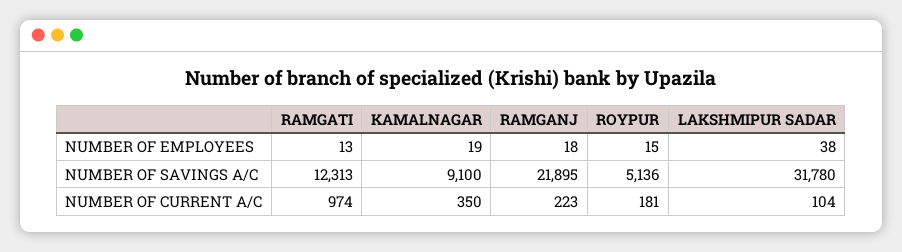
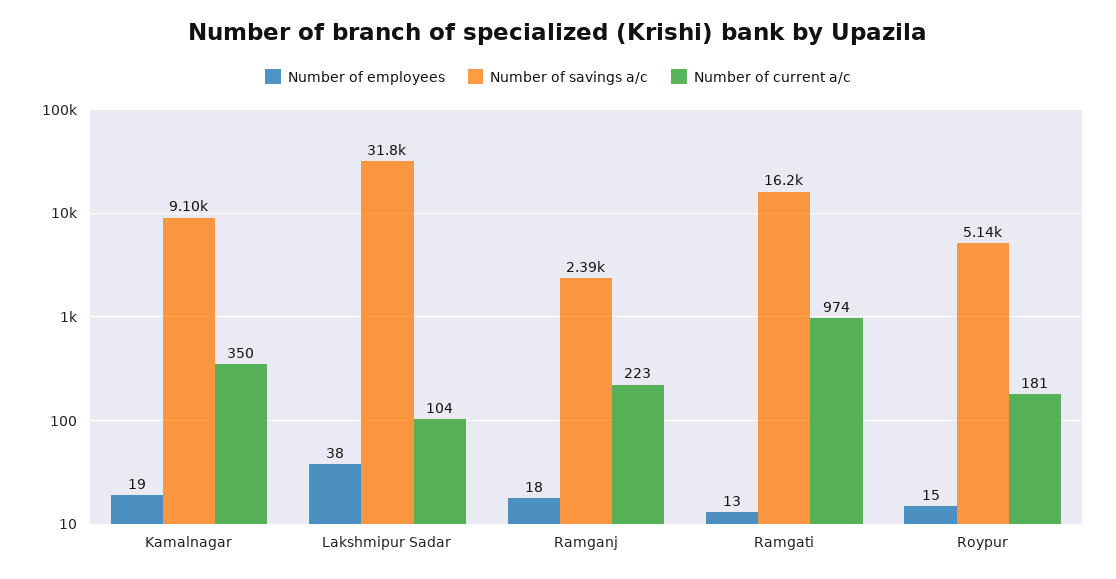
  {
    "NUMBER OF EMPLOYEES": {
      "RAMGATI": 13,
      "KAMALNAGAR": 19,
      "RAMGANJ": 18,
      "ROYPUR": 15,
      "LAKSHMIPUR SADAR": 38
    },
    "NUMBER OF SAVINGS A/C": {
-     "RAMGATI": 12313,
+     "RAMGATI": 16200,
      "KAMALNAGAR": 9100,
-     "RAMGANJ": 21895,
+     "RAMGANJ": 2390,
      "ROYPUR": 5136,
      "LAKSHMIPUR SADAR": 31780
    },
    "NUMBER OF CURRENT A/C": {
      "RAMGATI": 974,
      "KAMALNAGAR": 350,
      "RAMGANJ": 223,
      "ROYPUR": 181,
      "LAKSHMIPUR SADAR": 104
    }
  }

